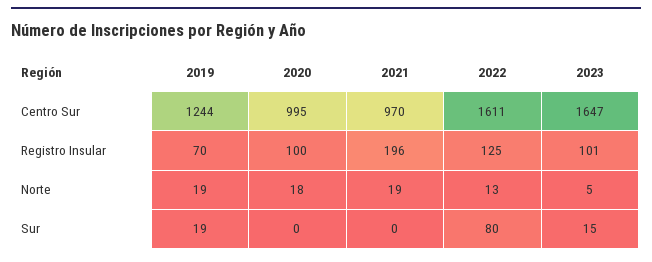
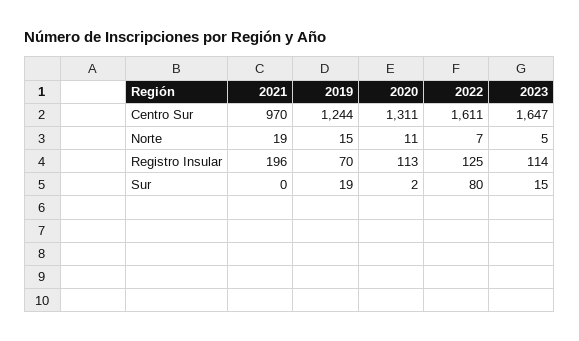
  {
    "2019": {
      "Centro Sur": 1244,
      "Registro Insular": 70,
-     "Norte": 19,
+     "Norte": 15,
      "Sur": 19
    },
    "2020": {
-     "Centro Sur": 995,
+     "Centro Sur": 1311,
-     "Registro Insular": 100,
+     "Registro Insular": 113,
-     "Norte": 18,
+     "Norte": 11,
-     "Sur": 0
+     "Sur": 2
    },
    "2021": {
      "Centro Sur": 970,
      "Registro Insular": 196,
      "Norte": 19,
      "Sur": 0
    },
    "2022": {
      "Centro Sur": 1611,
      "Registro Insular": 125,
-     "Norte": 13,
+     "Norte": 7,
      "Sur": 80
    },
    "2023": {
      "Centro Sur": 1647,
-     "Registro Insular": 101,
+     "Registro Insular": 114,
      "Norte": 5,
      "Sur": 15
    }
  }

